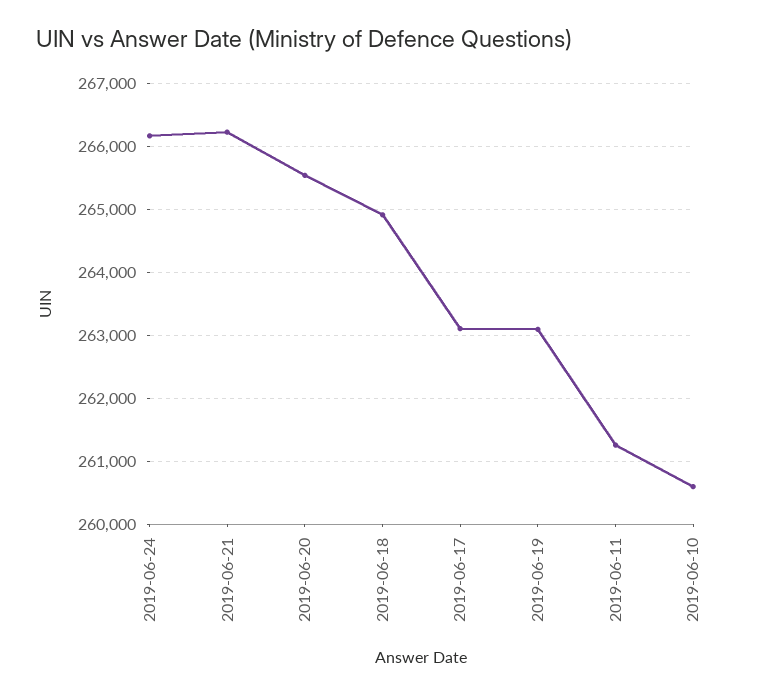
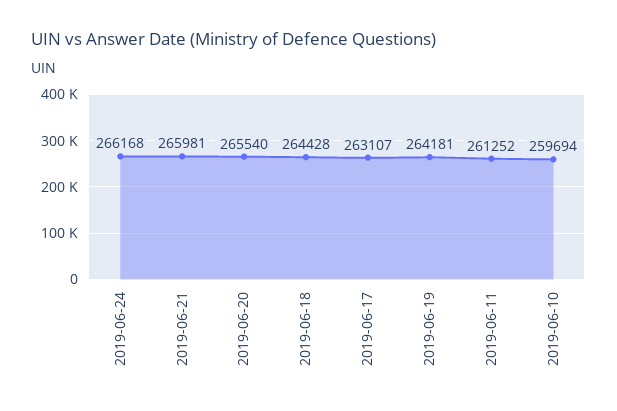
  {
    "2019-06-24": 266168,
-   "2019-06-21": 266200,
+   "2019-06-21": 265981,
    "2019-06-20": 265540,
-   "2019-06-18": 264900,
+   "2019-06-18": 264428,
    "2019-06-17": 263107,
-   "2019-06-19": 263100,
+   "2019-06-19": 264181,
    "2019-06-11": 261252,
-   "2019-06-10": 260600
+   "2019-06-10": 259694
  }

